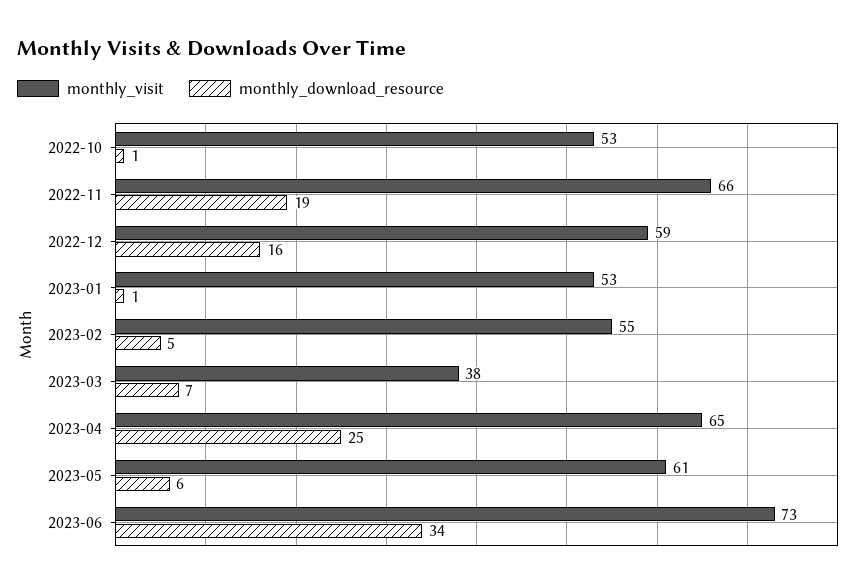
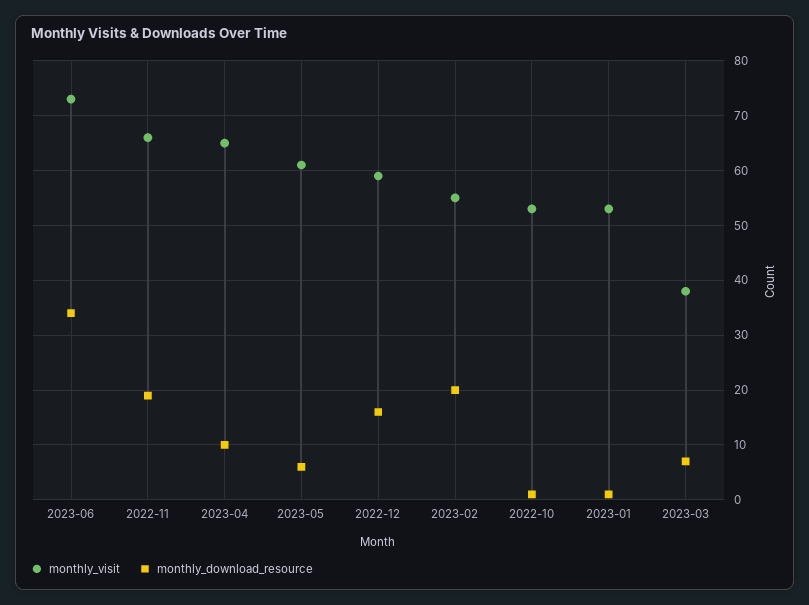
  {
    "monthly_visit": {
      "2022-10": 53,
      "2022-11": 66,
      "2022-12": 59,
      "2023-01": 53,
      "2023-02": 55,
      "2023-03": 38,
      "2023-04": 65,
      "2023-05": 61,
      "2023-06": 73
    },
    "monthly_download_resource": {
      "2022-10": 1,
      "2022-11": 19,
      "2022-12": 16,
      "2023-01": 1,
-     "2023-02": 5,
+     "2023-02": 20,
      "2023-03": 7,
-     "2023-04": 25,
+     "2023-04": 10,
      "2023-05": 6,
      "2023-06": 34
    }
  }

